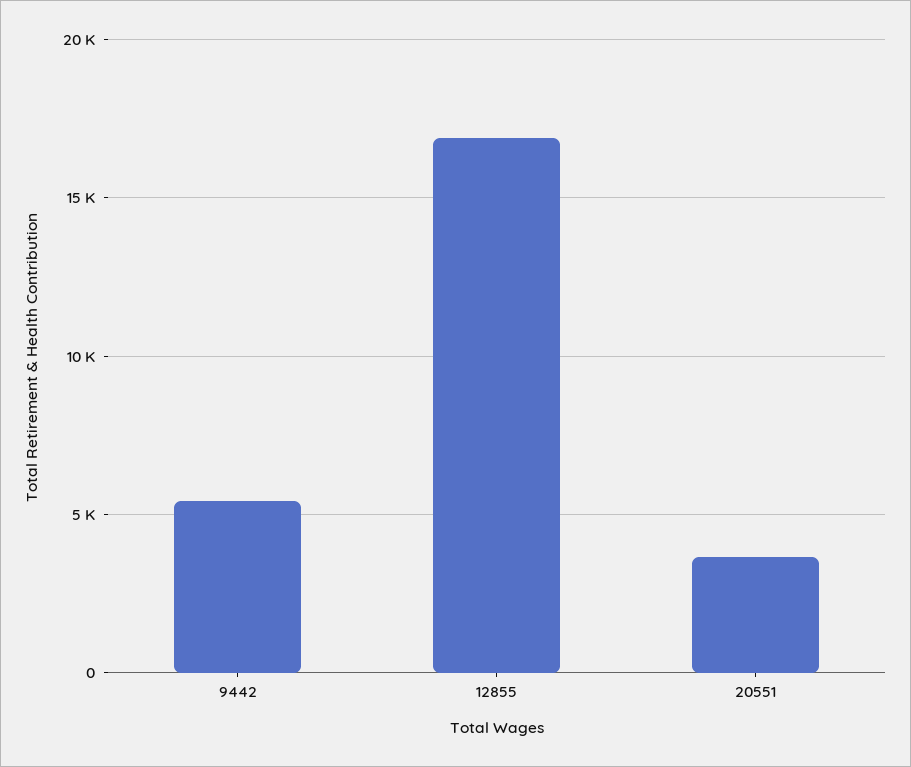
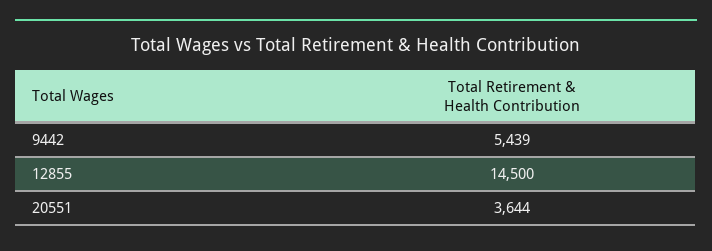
  {
    "9442": 5439,
-   "12855": 17000,
+   "12855": 14500,
    "20551": 3644
  }

